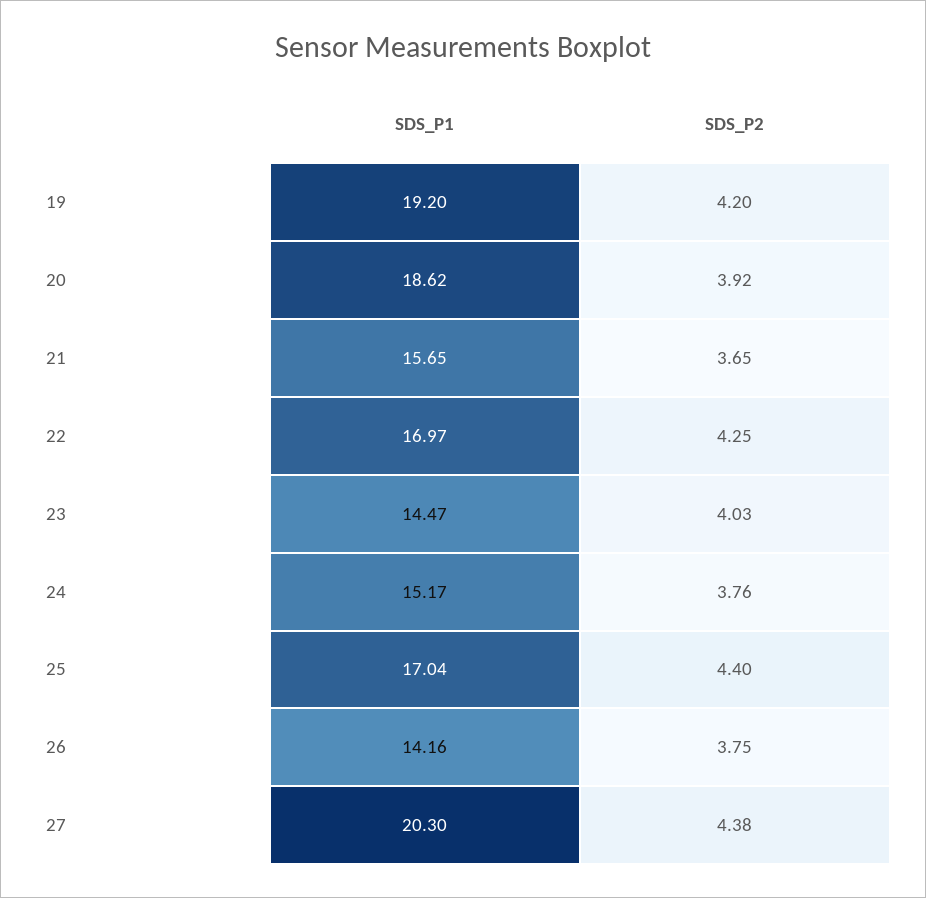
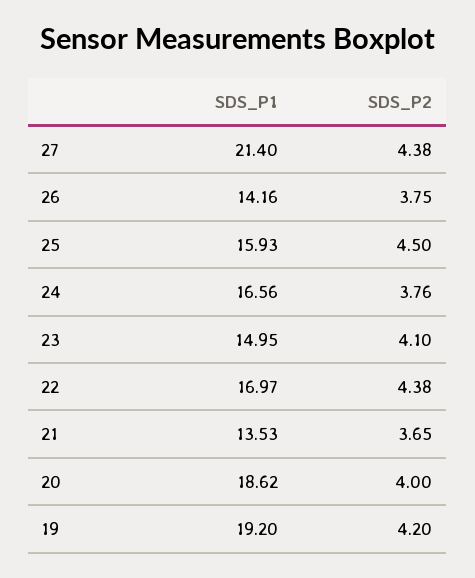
  {
    "SDS_P1": {
      "19": 19.2,
      "20": 18.62,
-     "21": 15.65,
+     "21": 13.53,
      "22": 16.97,
-     "23": 14.47,
+     "23": 14.95,
-     "24": 15.17,
+     "24": 16.56,
-     "25": 17.04,
+     "25": 15.93,
      "26": 14.16,
-     "27": 20.3
+     "27": 21.4
    },
    "SDS_P2": {
      "19": 4.2,
-     "20": 3.92,
+     "20": 4,
      "21": 3.65,
-     "22": 4.25,
+     "22": 4.38,
-     "23": 4.03,
+     "23": 4.1,
      "24": 3.76,
-     "25": 4.4,
+     "25": 4.5,
      "26": 3.75,
      "27": 4.38
    }
  }

